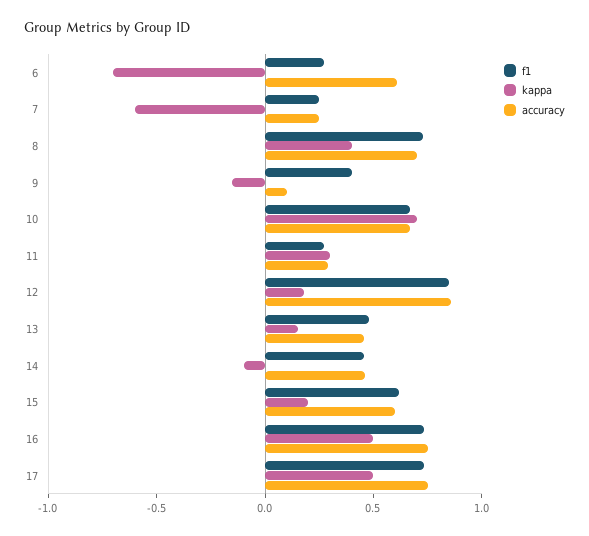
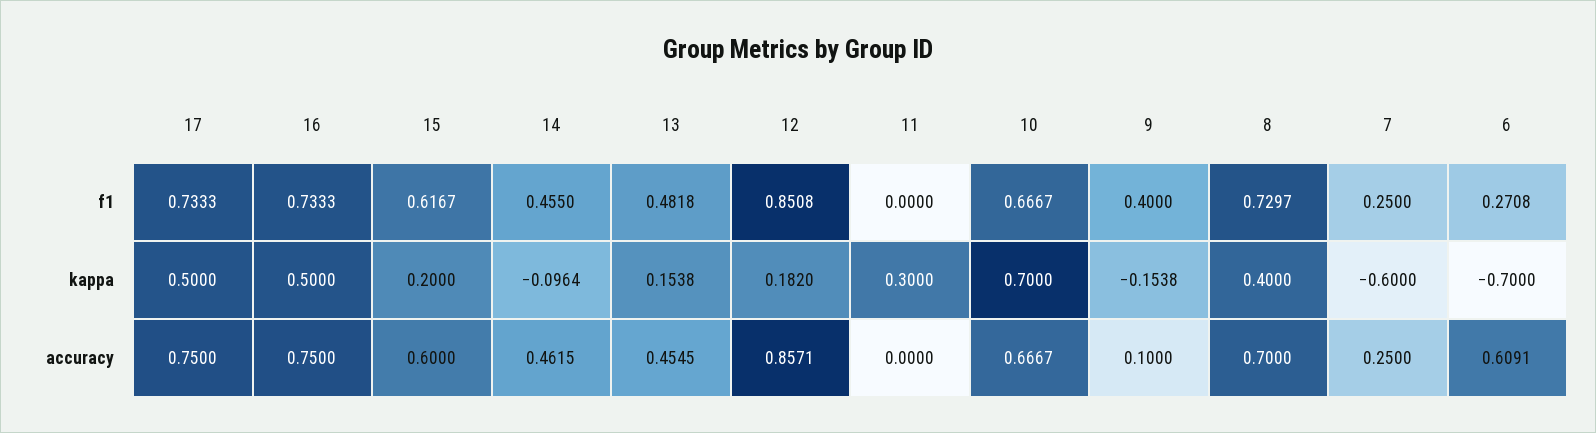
  {
    "f1": {
      "6": 0.2708,
      "7": 0.25,
      "8": 0.7297,
      "9": 0.4,
      "10": 0.6667,
-     "11": 0.3,
+     "11": 0,
      "12": 0.8508,
      "13": 0.4818,
      "14": 0.455,
      "15": 0.6167,
      "16": 0.7333,
      "17": 0.7333
    },
    "kappa": {
      "6": -0.7,
      "7": -0.6,
      "8": 0.4,
      "9": -0.1538,
      "10": 0.7,
      "11": 0.3,
      "12": 0.182,
      "13": 0.1538,
      "14": -0.0964,
      "15": 0.2,
      "16": 0.5,
      "17": 0.5
    },
    "accuracy": {
      "6": 0.6091,
      "7": 0.25,
      "8": 0.7,
      "9": 0.1,
      "10": 0.6667,
-     "11": 0.3,
+     "11": 0,
      "12": 0.8571,
      "13": 0.4545,
      "14": 0.4615,
      "15": 0.6,
      "16": 0.75,
      "17": 0.75
    }
  }

